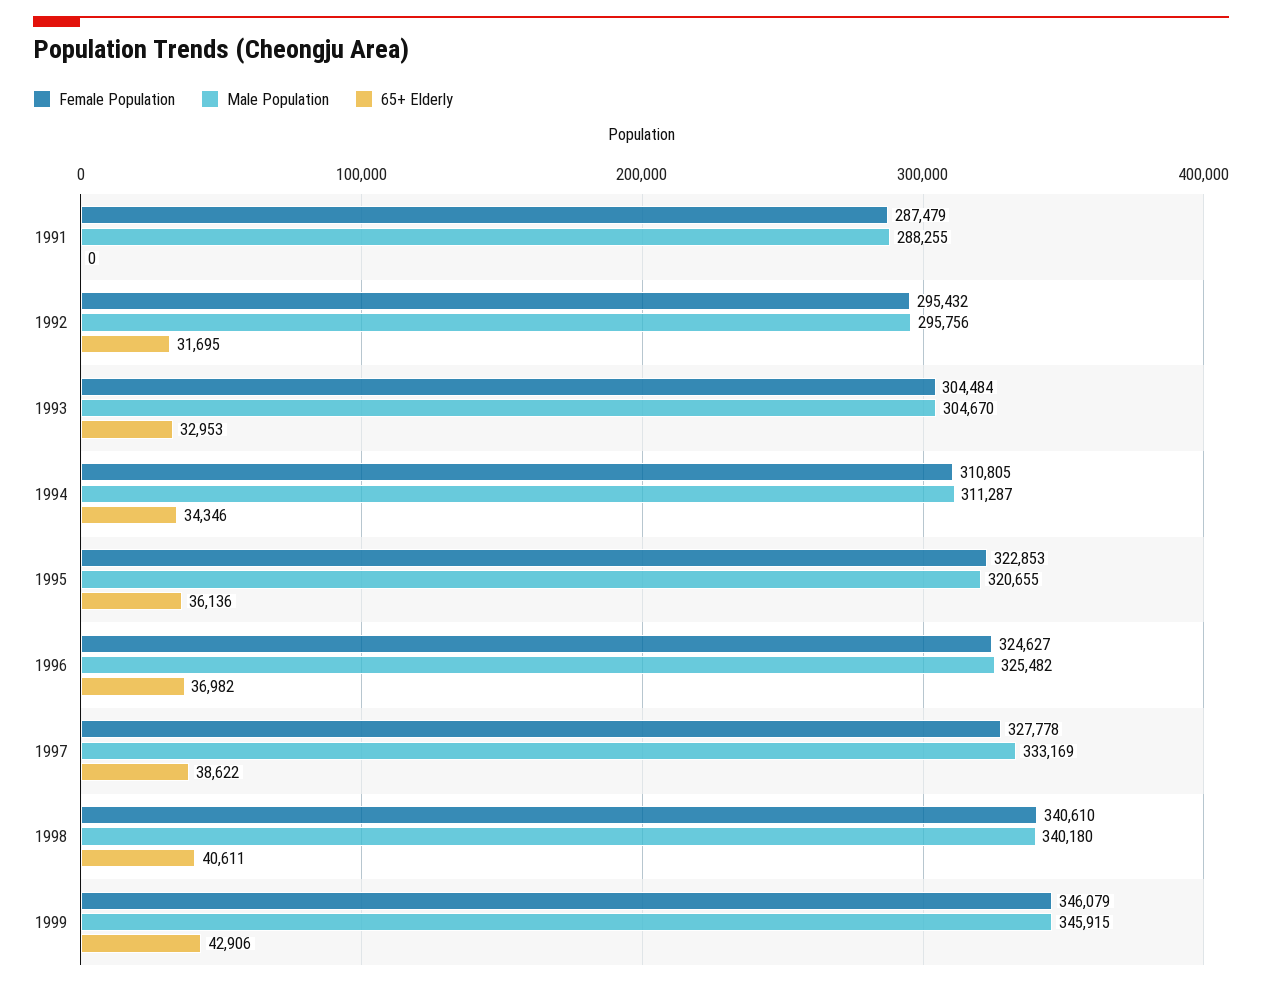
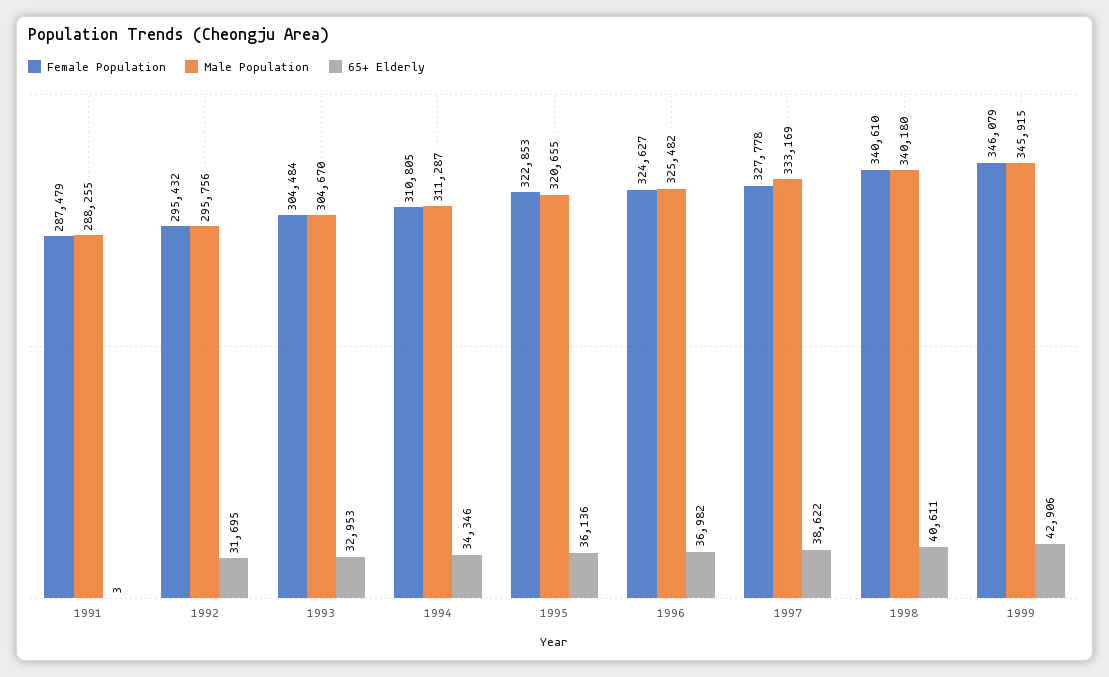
  {
    "Female Population": {
      "1991": 287479,
      "1992": 295432,
      "1993": 304484,
      "1994": 310805,
      "1995": 322853,
      "1996": 324627,
      "1997": 327778,
      "1998": 340610,
      "1999": 346079
    },
    "Male Population": {
      "1991": 288255,
      "1992": 295756,
      "1993": 304670,
      "1994": 311287,
      "1995": 320655,
      "1996": 325482,
      "1997": 333169,
      "1998": 340180,
      "1999": 345915
    },
    "65+ Elderly": {
-     "1991": 0,
+     "1991": 3,
      "1992": 31695,
      "1993": 32953,
      "1994": 34346,
      "1995": 36136,
      "1996": 36982,
      "1997": 38622,
      "1998": 40611,
      "1999": 42906
    }
  }

